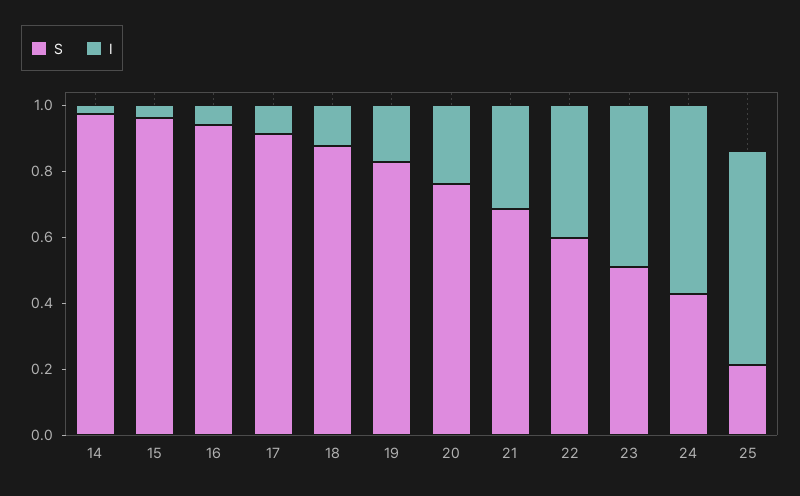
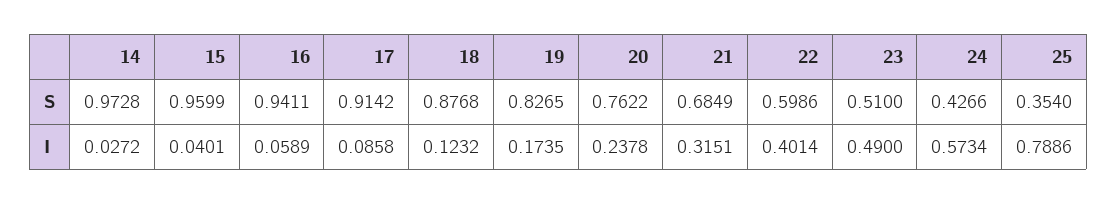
  {
    "S": {
      "14": 0.9728,
      "15": 0.9599,
      "16": 0.9411,
      "17": 0.9142,
      "18": 0.8768,
      "19": 0.8265,
      "20": 0.7622,
      "21": 0.6849,
      "22": 0.5986,
      "23": 0.51,
      "24": 0.4266,
-     "25": 0.2
+     "25": 0.354
    },
    "I": {
      "14": 0.0272,
      "15": 0.0401,
      "16": 0.0589,
      "17": 0.0858,
      "18": 0.1232,
      "19": 0.1735,
      "20": 0.2378,
      "21": 0.3151,
      "22": 0.4014,
      "23": 0.49,
      "24": 0.5734,
-     "25": 0.65
+     "25": 0.7886
    }
  }

